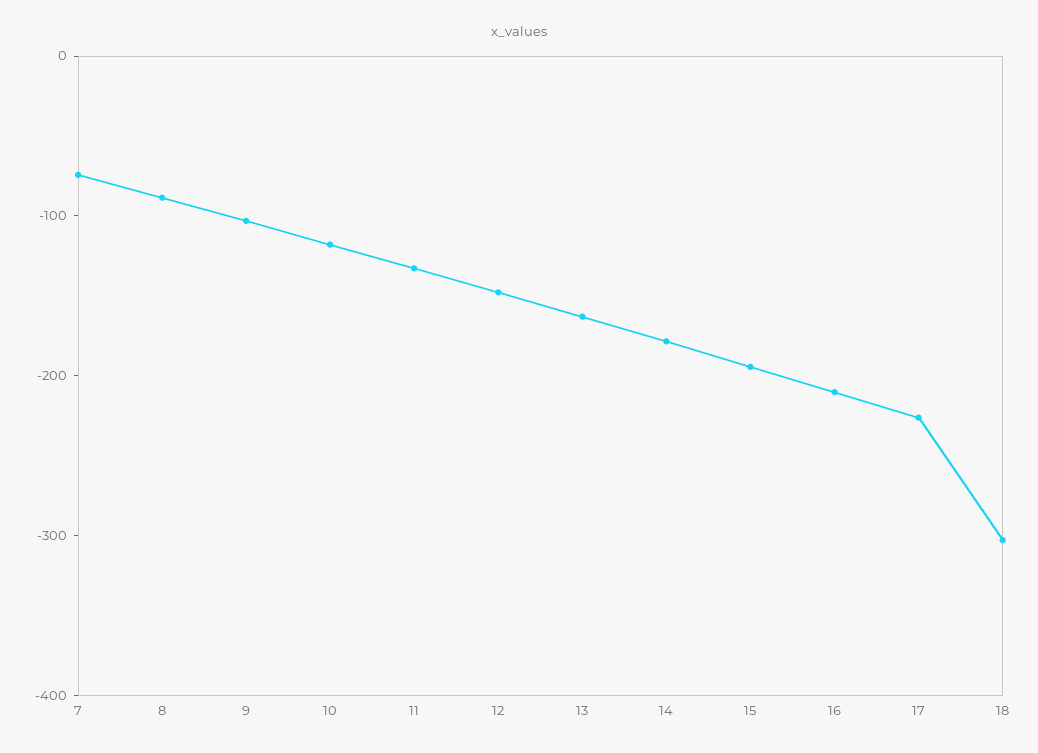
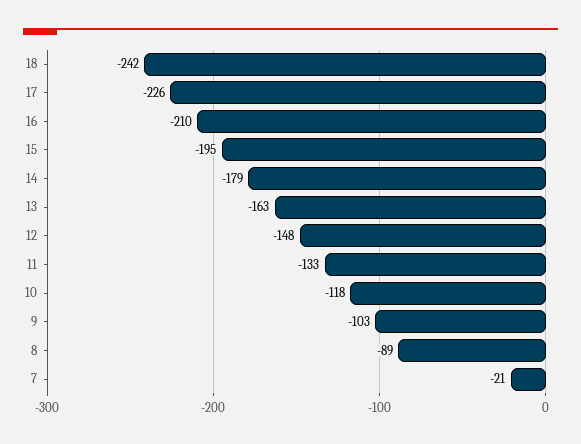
  {
-   "7": -80,
+   "7": -21,
    "8": -89,
    "9": -103,
    "10": -118,
    "11": -133,
    "12": -148,
    "13": -163,
    "14": -179,
    "15": -195,
    "16": -210,
    "17": -226,
-   "18": -300
+   "18": -242
  }

